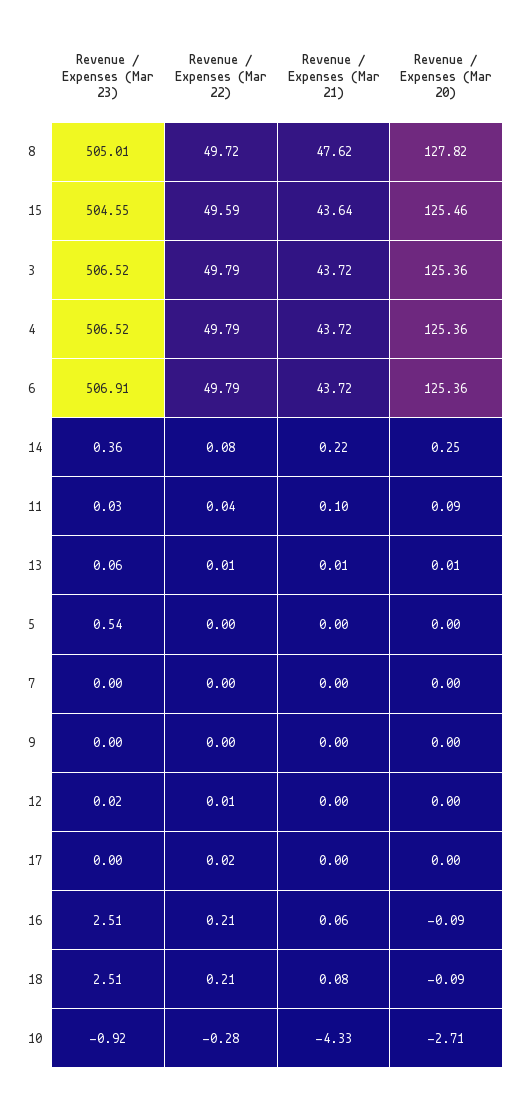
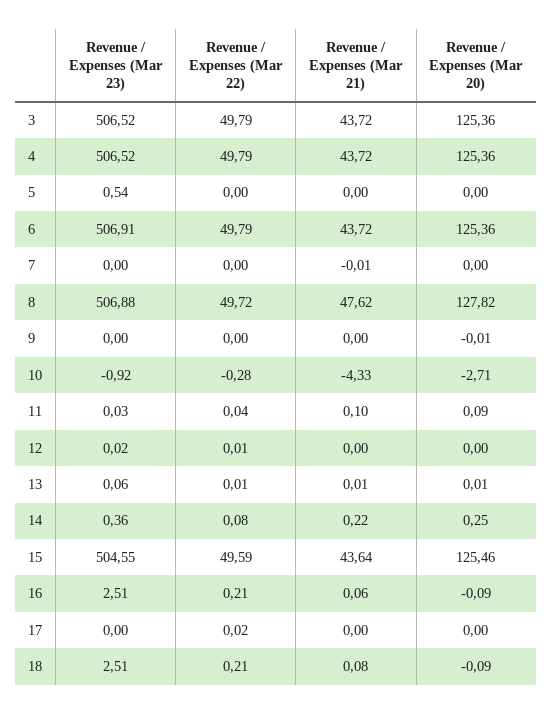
  {
    "Revenue / Expenses (Mar 23)": {
-     "8": 505.01,
+     "8": 506.88,
      "15": 504.55,
      "3": 506.52,
      "4": 506.52,
      "6": 506.91,
      "14": 0.36,
      "11": 0.03,
      "13": 0.06,
      "5": 0.54,
      "7": 0,
      "9": 0,
      "12": 0.02,
      "17": 0,
      "16": 2.51,
      "18": 2.51,
      "10": -0.92
    },
    "Revenue / Expenses (Mar 22)": {
      "8": 49.72,
      "15": 49.59,
      "3": 49.79,
      "4": 49.79,
      "6": 49.79,
      "14": 0.08,
      "11": 0.04,
      "13": 0.01,
      "5": 0,
      "7": 0,
      "9": 0,
      "12": 0.01,
      "17": 0.02,
      "16": 0.21,
      "18": 0.21,
      "10": -0.28
    },
    "Revenue / Expenses (Mar 21)": {
      "8": 47.62,
      "15": 43.64,
      "3": 43.72,
      "4": 43.72,
      "6": 43.72,
      "14": 0.22,
      "11": 0.1,
      "13": 0.01,
      "5": 0,
-     "7": 0,
+     "7": -0.01,
      "9": 0,
      "12": 0,
      "17": 0,
      "16": 0.06,
      "18": 0.08,
      "10": -4.33
    },
    "Revenue / Expenses (Mar 20)": {
      "8": 127.82,
      "15": 125.46,
      "3": 125.36,
      "4": 125.36,
      "6": 125.36,
      "14": 0.25,
      "11": 0.09,
      "13": 0.01,
      "5": 0,
      "7": 0,
-     "9": 0,
+     "9": -0.01,
      "12": 0,
      "17": 0,
      "16": -0.09,
      "18": -0.09,
      "10": -2.71
    }
  }

